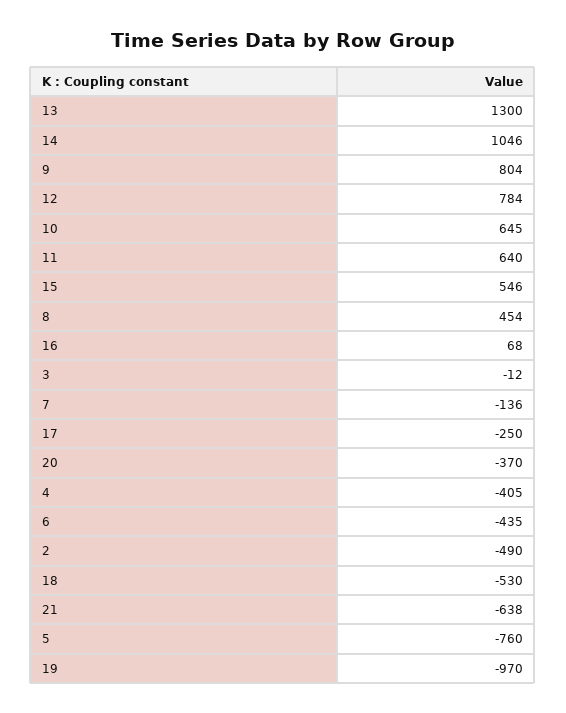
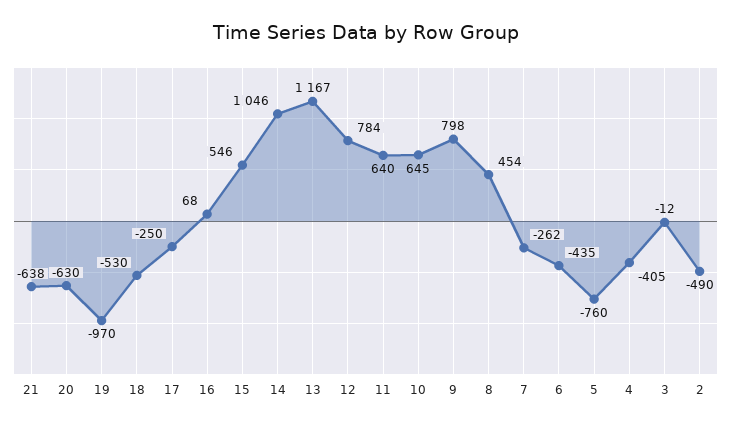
  {
-   "13": 1300,
+   "13": 1167,
    "14": 1046,
-   "9": 804,
+   "9": 798,
    "12": 784,
    "10": 645,
    "11": 640,
    "15": 546,
    "8": 454,
    "16": 68,
    "3": -12,
-   "7": -136,
+   "7": -262,
    "17": -250,
-   "20": -370,
+   "20": -630,
    "4": -405,
    "6": -435,
    "2": -490,
    "18": -530,
    "21": -638,
    "5": -760,
    "19": -970
  }

